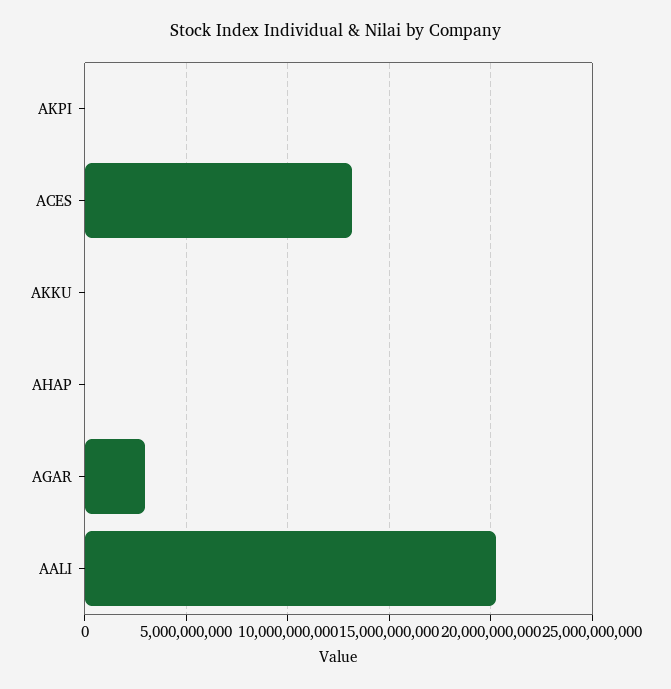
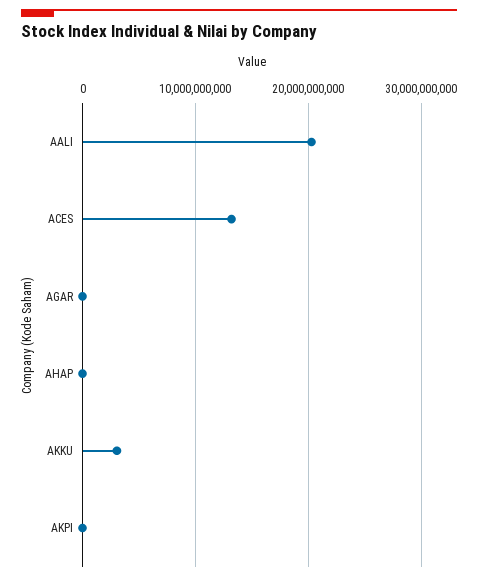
  {
    "AKPI": 0,
    "ACES": 13000000000,
-   "AKKU": 0,
+   "AKKU": 3000000000,
    "AHAP": 0,
-   "AGAR": 3000000000,
+   "AGAR": 0,
    "AALI": 20500000000
  }

